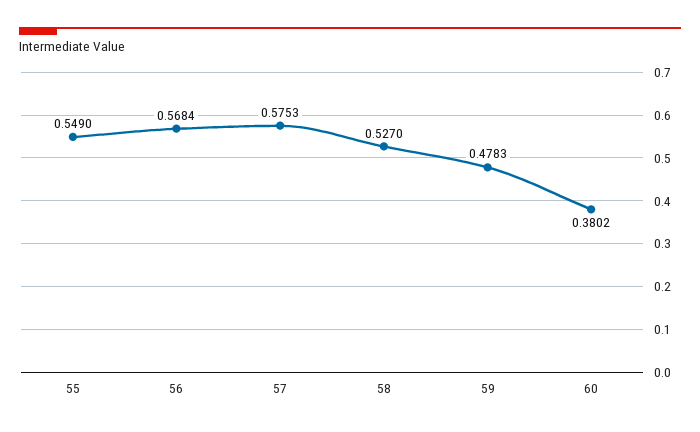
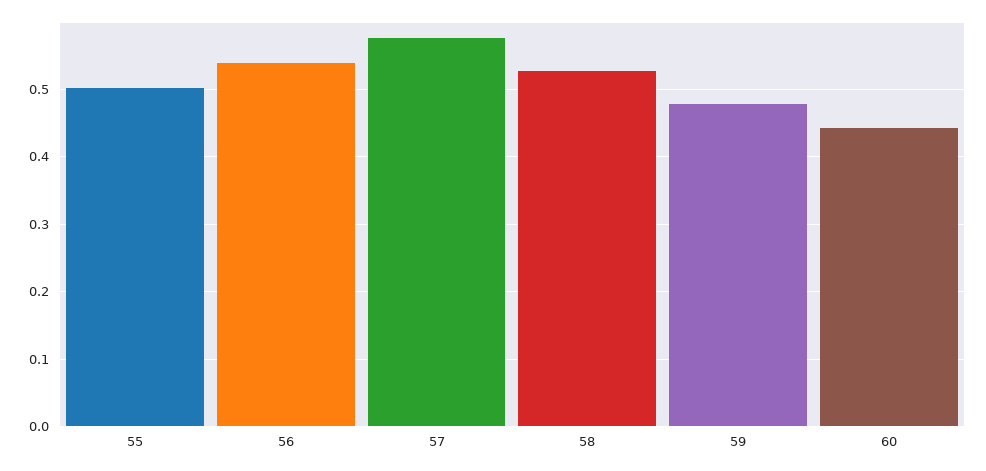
  {
-   "55": 0.549,
+   "55": 0.5,
-   "56": 0.5684,
+   "56": 0.54,
    "57": 0.5753,
    "58": 0.527,
    "59": 0.4783,
-   "60": 0.3802
+   "60": 0.44
  }

